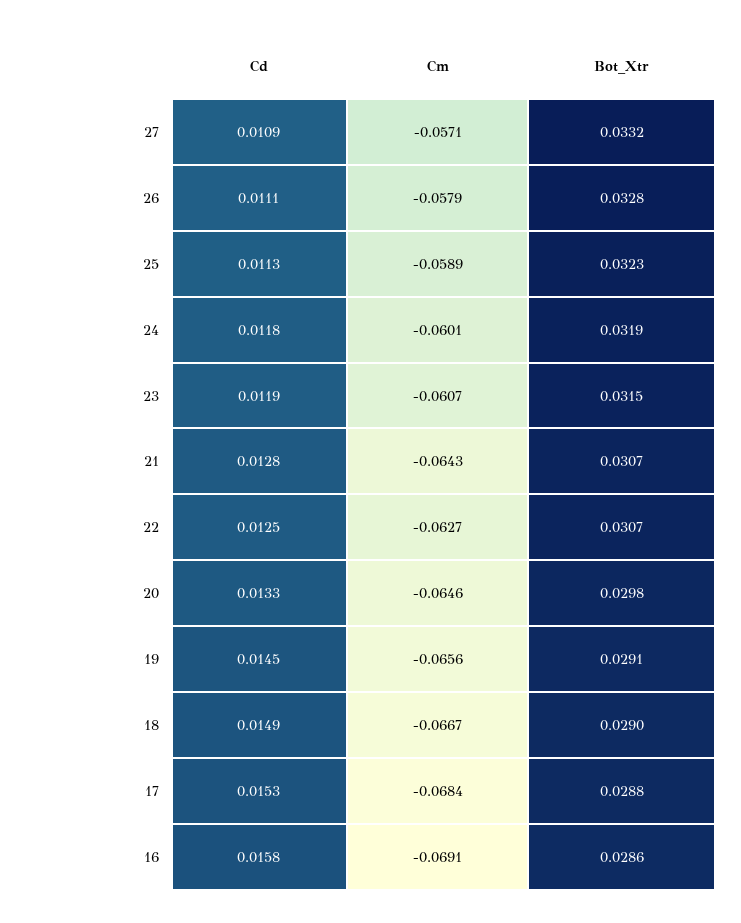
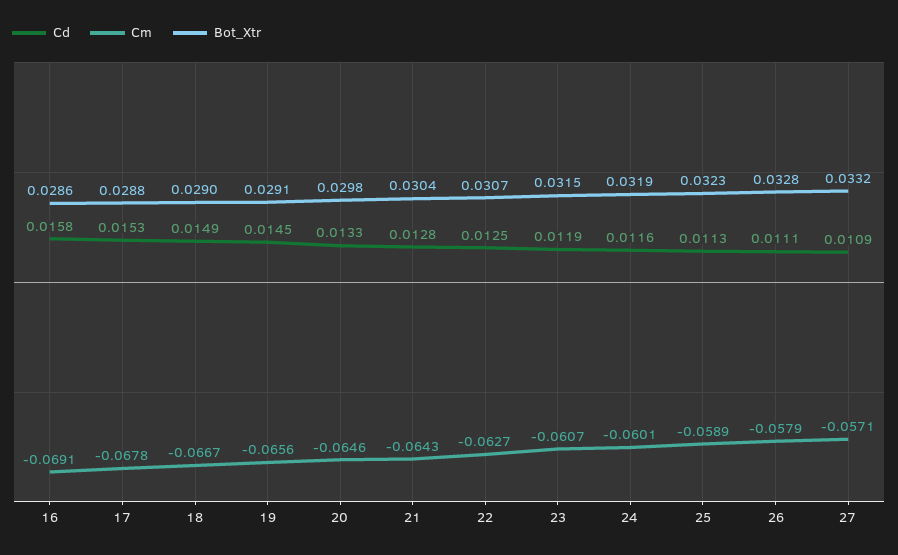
  {
    "Cd": {
      "27": 0.0109,
      "26": 0.0111,
      "25": 0.0113,
-     "24": 0.0118,
+     "24": 0.0116,
      "23": 0.0119,
      "21": 0.0128,
      "22": 0.0125,
      "20": 0.0133,
      "19": 0.0145,
      "18": 0.0149,
      "17": 0.0153,
      "16": 0.0158
    },
    "Cm": {
      "27": -0.0571,
      "26": -0.0579,
      "25": -0.0589,
      "24": -0.0601,
      "23": -0.0607,
      "21": -0.0643,
      "22": -0.0627,
      "20": -0.0646,
      "19": -0.0656,
      "18": -0.0667,
-     "17": -0.0684,
+     "17": -0.0678,
      "16": -0.0691
    },
    "Bot_Xtr": {
      "27": 0.0332,
      "26": 0.0328,
      "25": 0.0323,
      "24": 0.0319,
      "23": 0.0315,
-     "21": 0.0307,
+     "21": 0.0304,
      "22": 0.0307,
      "20": 0.0298,
      "19": 0.0291,
      "18": 0.029,
      "17": 0.0288,
      "16": 0.0286
    }
  }

